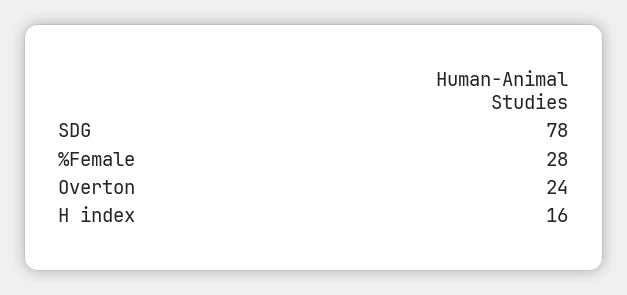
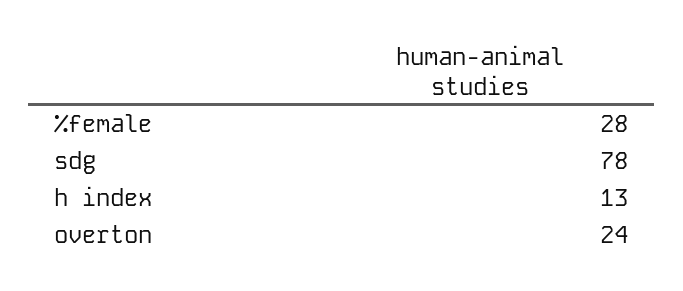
  {
    "SDG": 78,
    "%Female": 28,
    "Overton": 24,
-   "H index": 16
+   "H index": 13
  }

